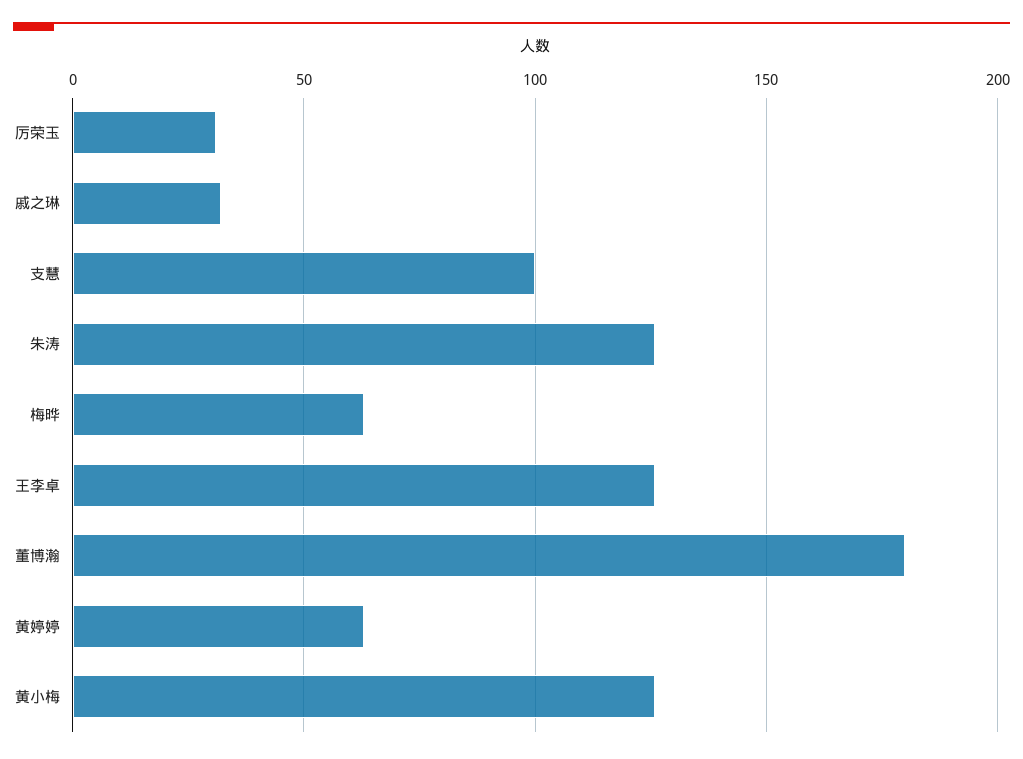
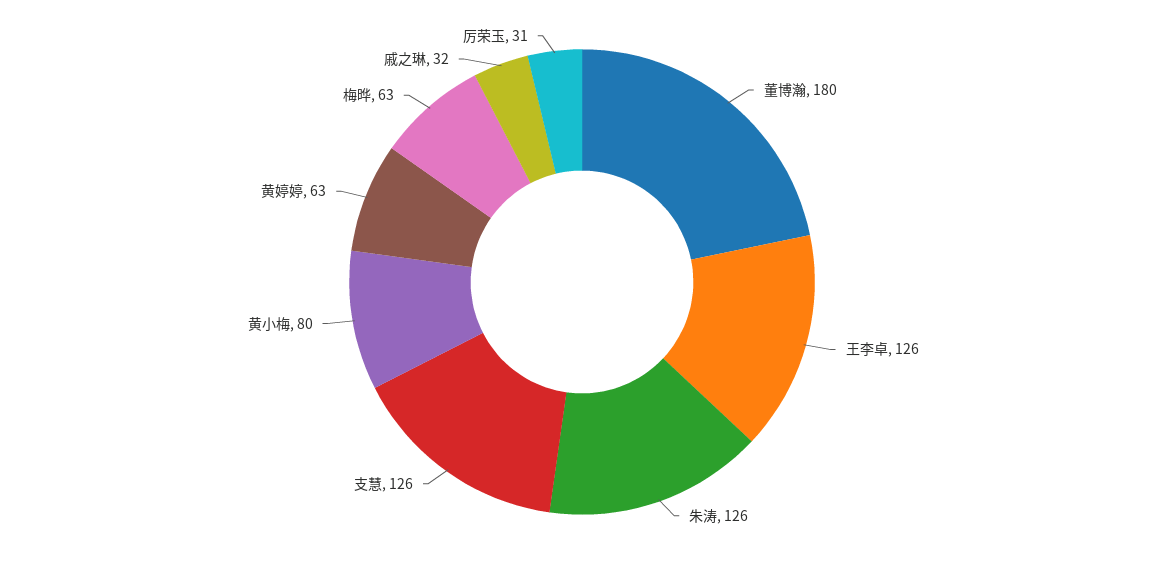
  {
    "厉荣玉": 31,
    "戚之琳": 32,
-   "支慧": 100,
+   "支慧": 126,
    "朱涛": 126,
    "梅晔": 63,
    "王李卓": 126,
    "董博瀚": 180,
    "黄婷婷": 63,
-   "黄小梅": 125
+   "黄小梅": 80
  }

